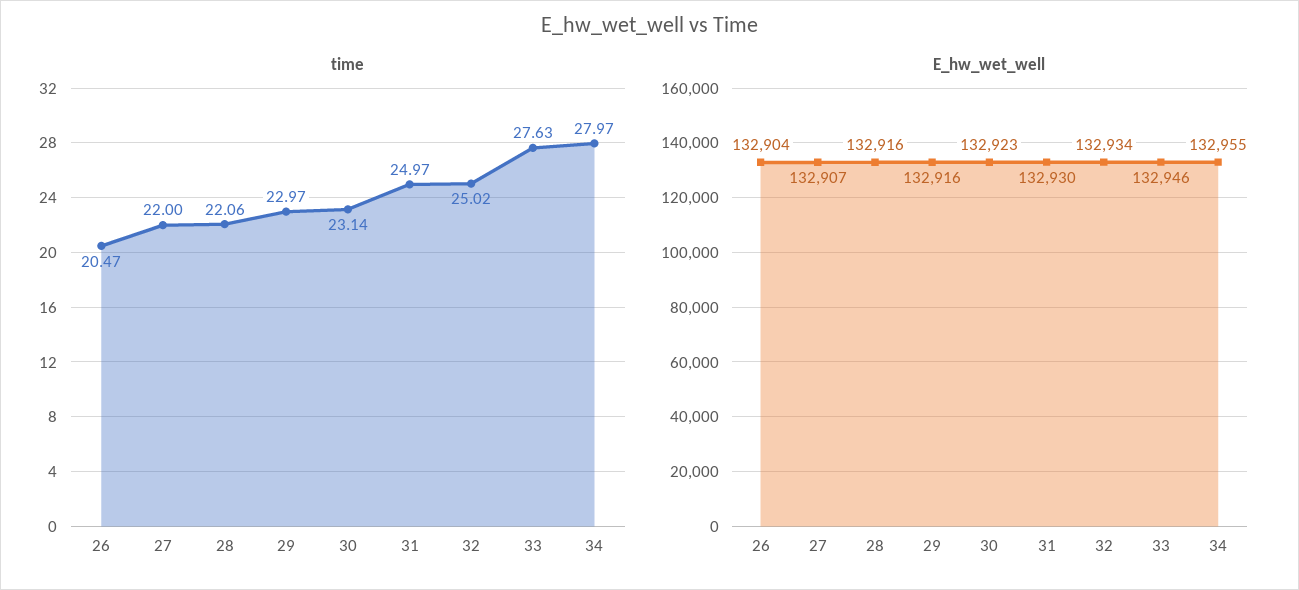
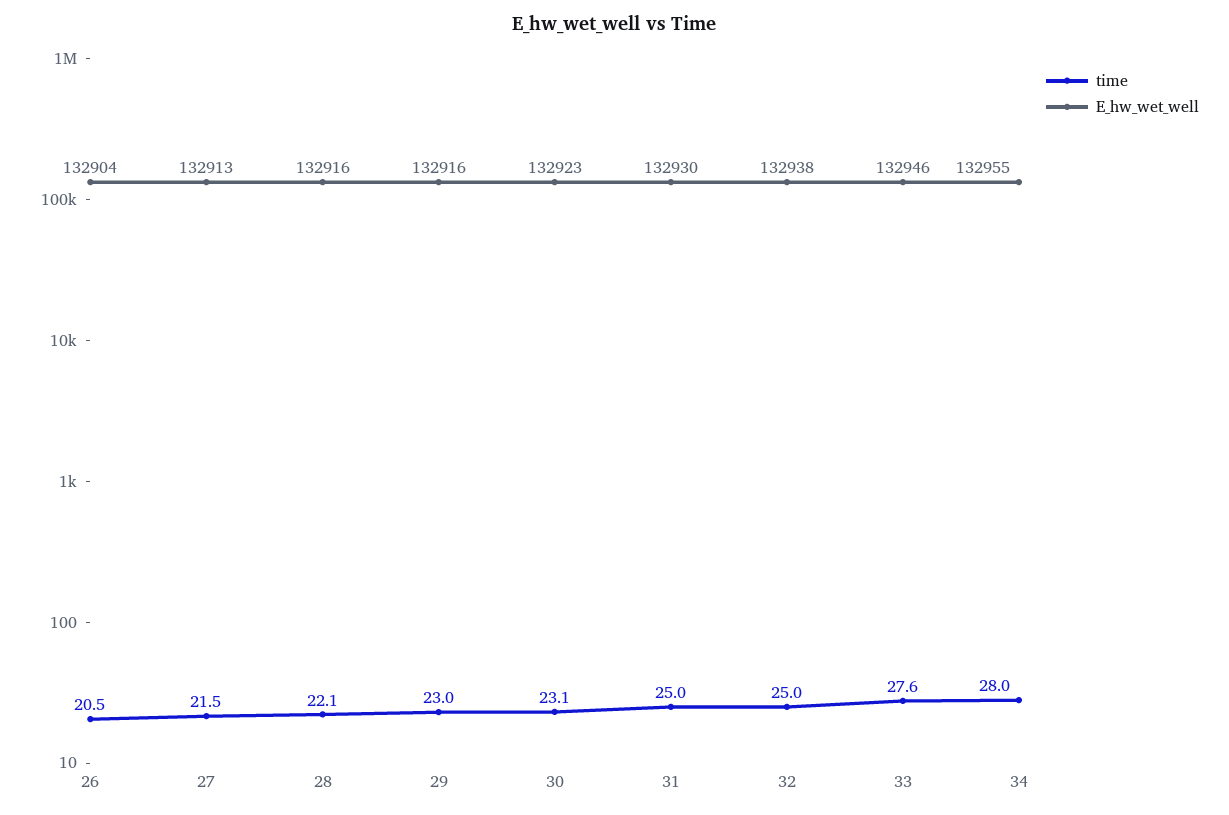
  {
    "time": {
      "26": 20.47,
-     "27": 22,
+     "27": 21.5,
      "28": 22.06,
      "29": 22.97,
      "30": 23.14,
      "31": 24.97,
      "32": 25.02,
      "33": 27.63,
      "34": 27.97
    },
    "E_hw_wet_well": {
      "26": 132904,
-     "27": 132907,
+     "27": 132913,
      "28": 132916,
      "29": 132916,
      "30": 132923,
      "31": 132930,
-     "32": 132934,
+     "32": 132938,
      "33": 132946,
      "34": 132955
    }
  }

